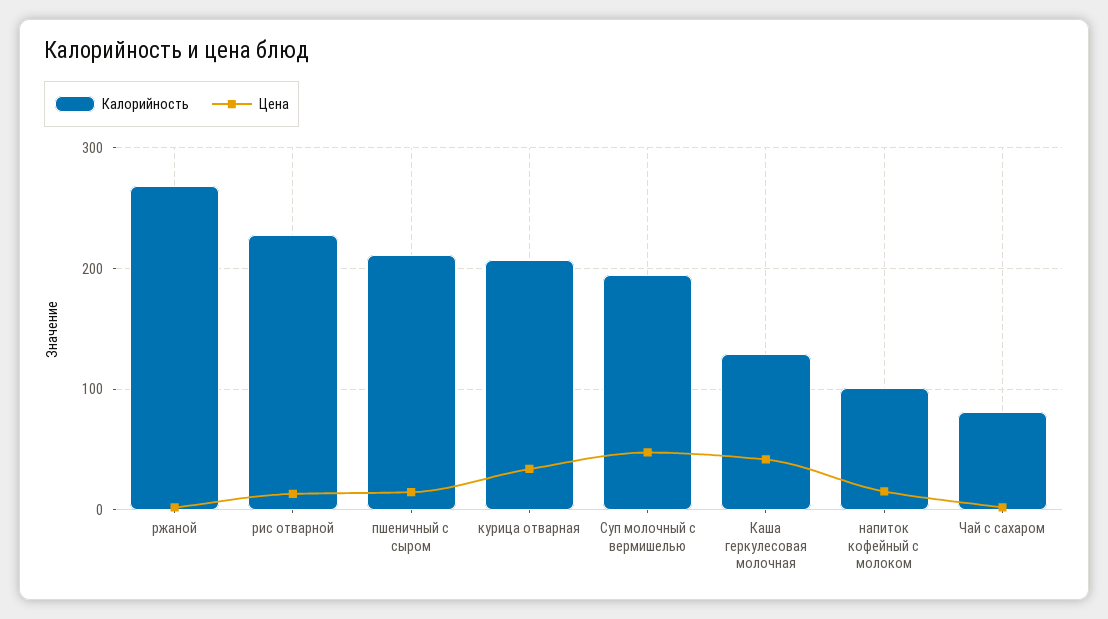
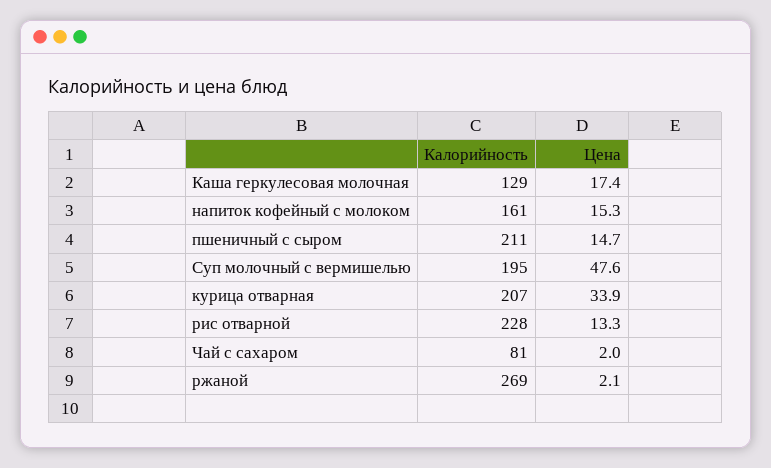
  {
    "Калорийность": {
      "ржаной": 269,
      "рис отварной": 228,
      "пшеничный с сыром": 211,
      "курица отварная": 207,
      "Суп молочный с вермишелью": 195,
      "Каша геркулесовая молочная": 129,
-     "напиток кофейный с молоком": 100,
+     "напиток кофейный с молоком": 161,
      "Чай с сахаром": 81
    },
    "Цена": {
      "ржаной": 2.1,
      "рис отварной": 13.3,
      "пшеничный с сыром": 14.7,
      "курица отварная": 33.9,
      "Суп молочный с вермишелью": 47.6,
-     "Каша геркулесовая молочная": 40,
+     "Каша геркулесовая молочная": 17.4,
      "напиток кофейный с молоком": 15.3,
      "Чай с сахаром": 2
    }
  }

